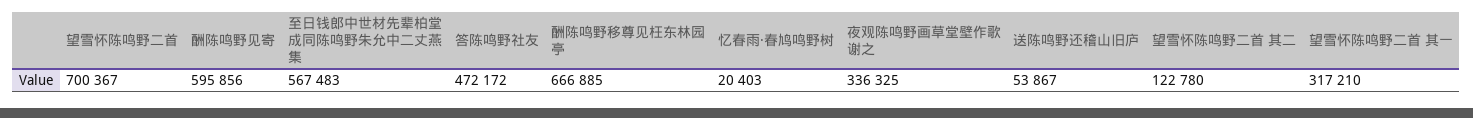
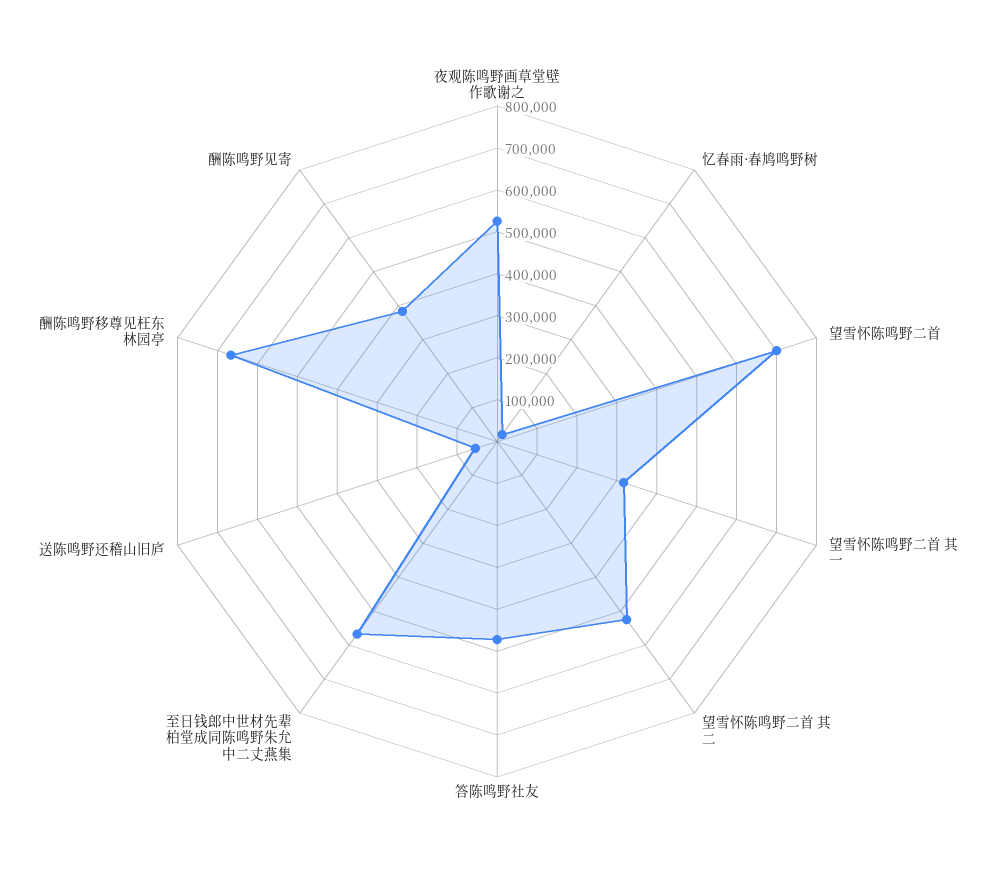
  {
    "望雪怀陈鸣野二首": 700367,
-   "酬陈鸣野见寄": 595856,
+   "酬陈鸣野见寄": 380000,
    "至日钱郎中世材先辈柏堂成同陈鸣野朱允中二丈燕集": 567483,
    "答陈鸣野社友": 472172,
    "酬陈鸣野移尊见枉东林园亭": 666885,
    "忆春雨·春鸠鸣野树": 20403,
-   "夜观陈鸣野画草堂壁作歌谢之": 336325,
+   "夜观陈鸣野画草堂壁作歌谢之": 520000,
    "送陈鸣野还稽山旧庐": 53867,
-   "望雪怀陈鸣野二首 其二": 122780,
+   "望雪怀陈鸣野二首 其二": 520000,
    "望雪怀陈鸣野二首 其一": 317210
  }

